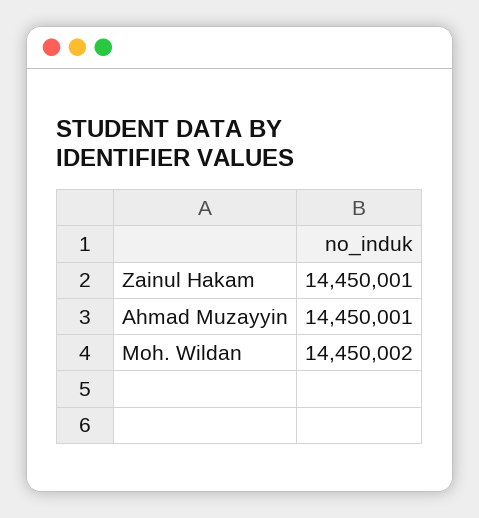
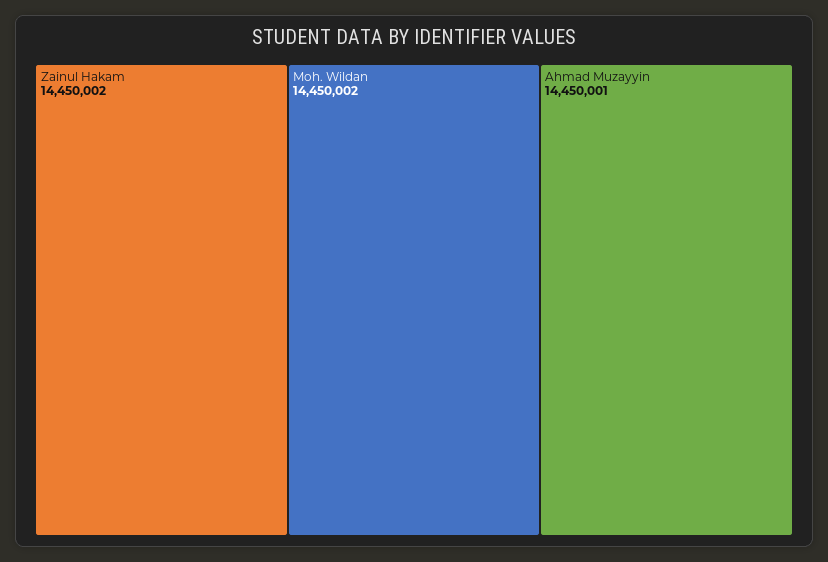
  {
-   "Zainul Hakam": 14450001,
+   "Zainul Hakam": 14450002,
    "Ahmad Muzayyin": 14450001,
    "Moh. Wildan": 14450002
  }

